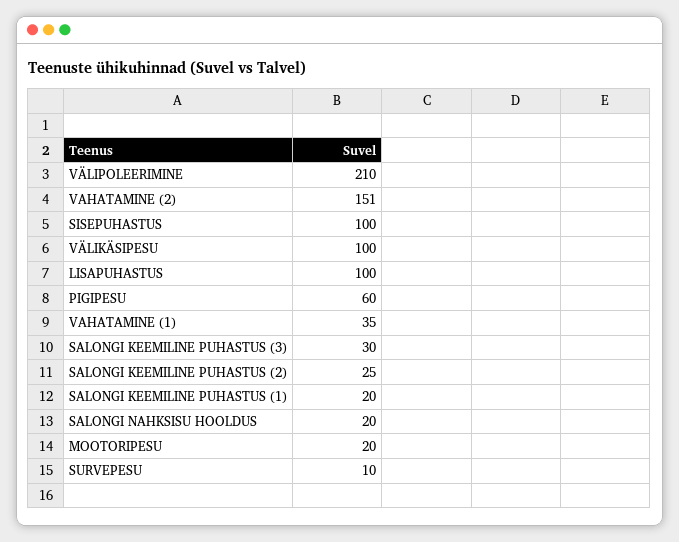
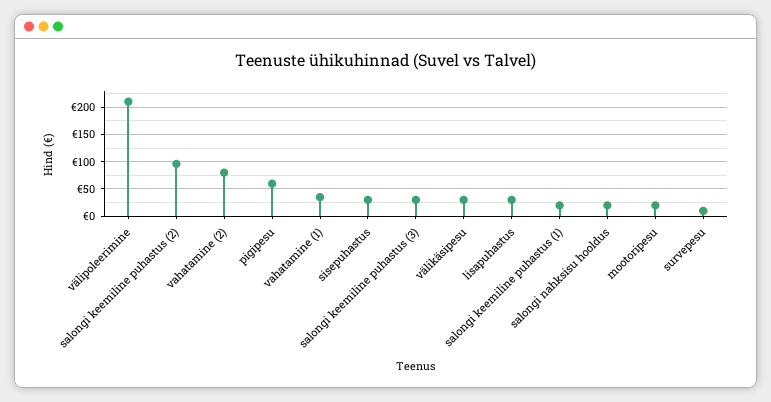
  {
    "VÄLIPOLEERIMINE": 210,
-   "VAHATAMINE (2)": 151,
+   "VAHATAMINE (2)": 75,
-   "SISEPUHASTUS": 100,
+   "SISEPUHASTUS": 25,
-   "VÄLIKÄSIPESU": 100,
+   "VÄLIKÄSIPESU": 25,
-   "LISAPUHASTUS": 100,
+   "LISAPUHASTUS": 25,
    "PIGIPESU": 60,
    "VAHATAMINE (1)": 35,
    "SALONGI KEEMILINE PUHASTUS (3)": 30,
-   "SALONGI KEEMILINE PUHASTUS (2)": 25,
+   "SALONGI KEEMILINE PUHASTUS (2)": 100,
    "SALONGI KEEMILINE PUHASTUS (1)": 20,
    "SALONGI NAHKSISU HOOLDUS": 20,
    "MOOTORIPESU": 20,
    "SURVEPESU": 10
  }

